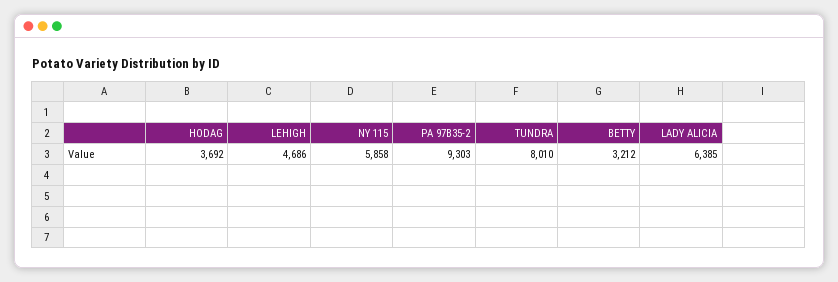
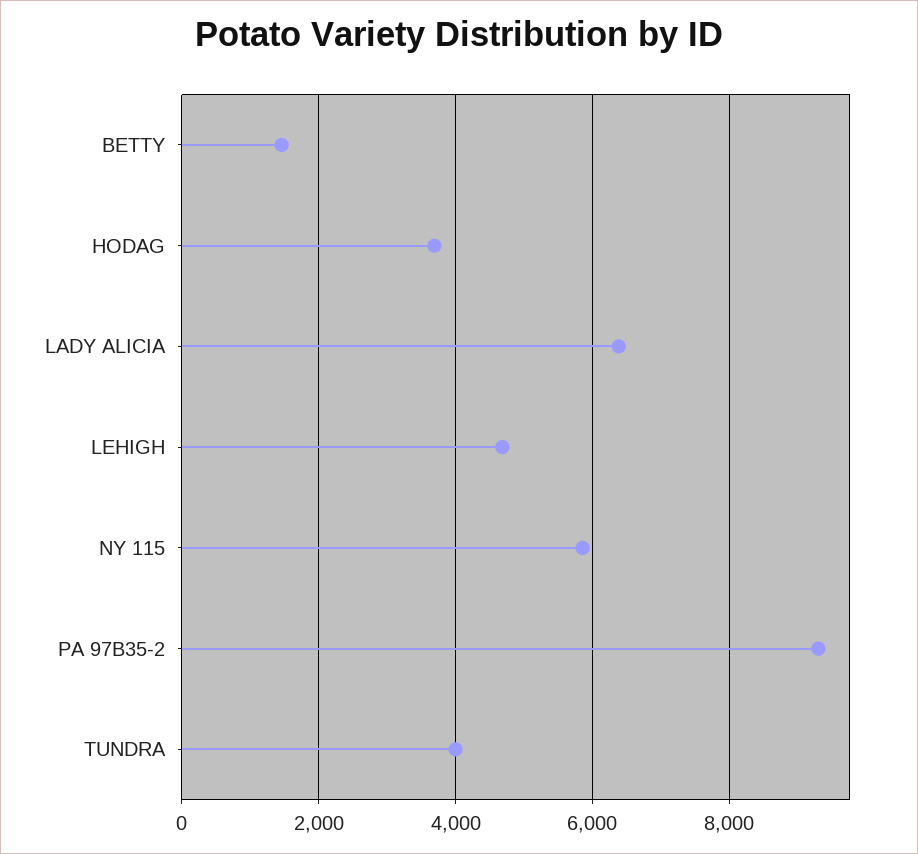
  {
    "HODAG": 3692,
    "LEHIGH": 4686,
    "NY 115": 5858,
    "PA 97B35-2": 9303,
-   "TUNDRA": 8010,
+   "TUNDRA": 4000,
-   "BETTY": 3212,
+   "BETTY": 1400,
    "LADY ALICIA": 6385
  }

